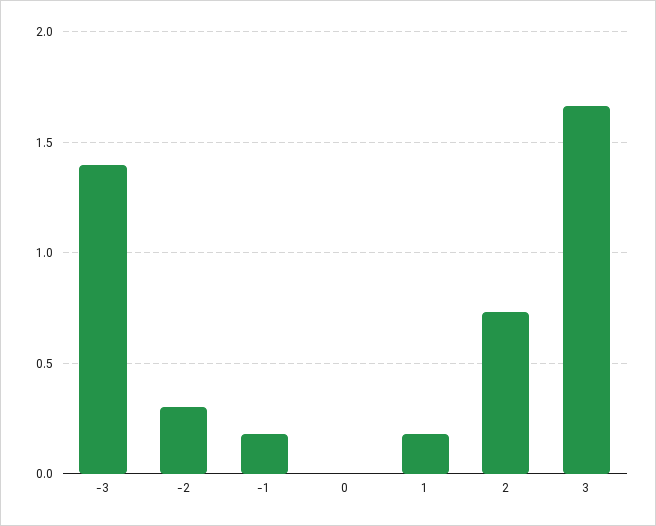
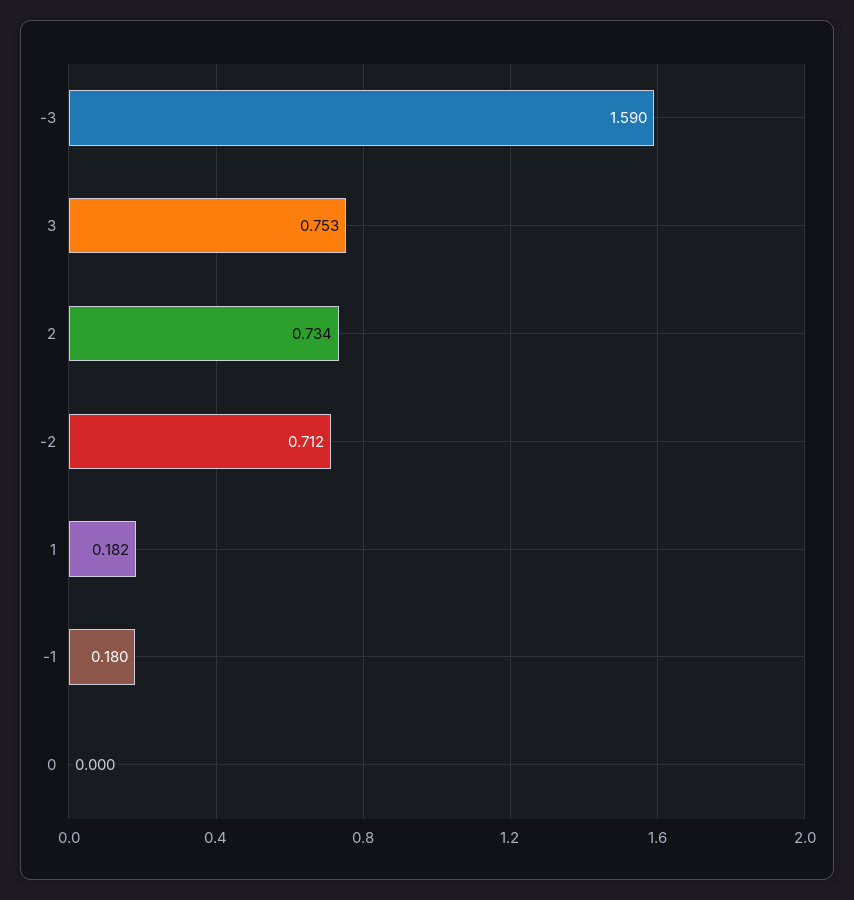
  {
-   "-3": 1.4,
+   "-3": 1.59,
-   "-2": 0.3,
+   "-2": 0.712,
    "-1": 0.18,
    "0": 0,
    "1": 0.182,
    "2": 0.734,
-   "3": 1.65
+   "3": 0.753
  }

